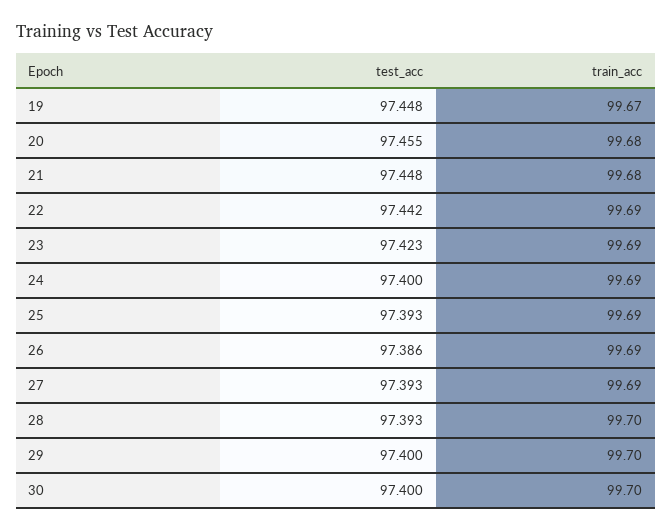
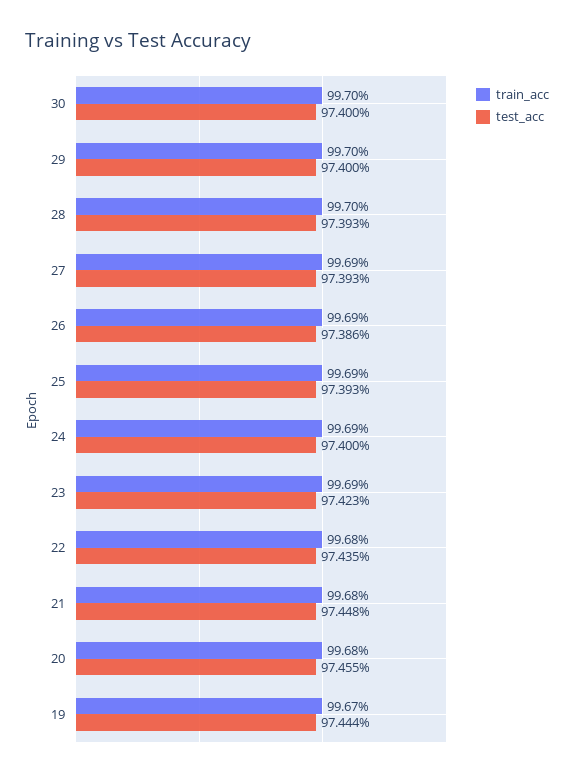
  {
    "test_acc": {
-     "19": 97.448,
+     "19": 97.444,
      "20": 97.455,
      "21": 97.448,
-     "22": 97.442,
+     "22": 97.435,
      "23": 97.423,
      "24": 97.4,
      "25": 97.393,
      "26": 97.386,
      "27": 97.393,
      "28": 97.393,
      "29": 97.4,
      "30": 97.4
    },
    "train_acc": {
      "19": 99.67,
      "20": 99.68,
      "21": 99.68,
-     "22": 99.69,
+     "22": 99.68,
      "23": 99.69,
      "24": 99.69,
      "25": 99.69,
      "26": 99.69,
      "27": 99.69,
      "28": 99.7,
      "29": 99.7,
      "30": 99.7
    }
  }

